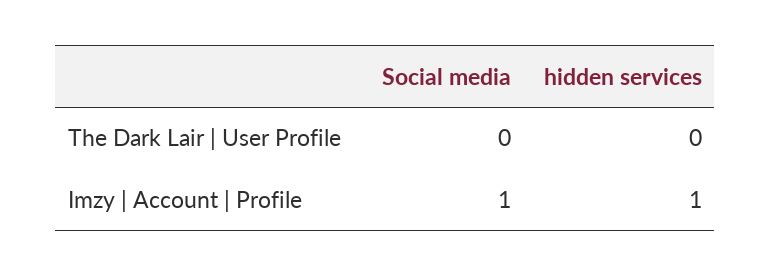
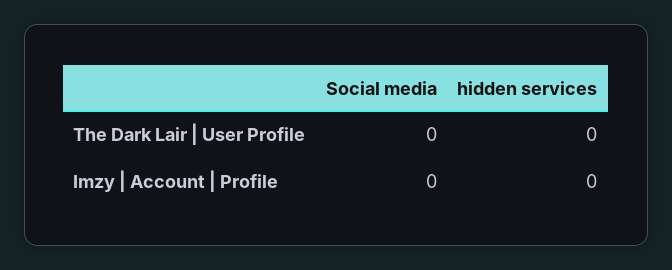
  {
    "Social media": {
      "The Dark Lair | User Profile": 0,
-     "Imzy | Account | Profile": 1
+     "Imzy | Account | Profile": 0
    },
    "hidden services": {
      "The Dark Lair | User Profile": 0,
-     "Imzy | Account | Profile": 1
+     "Imzy | Account | Profile": 0
    }
  }

